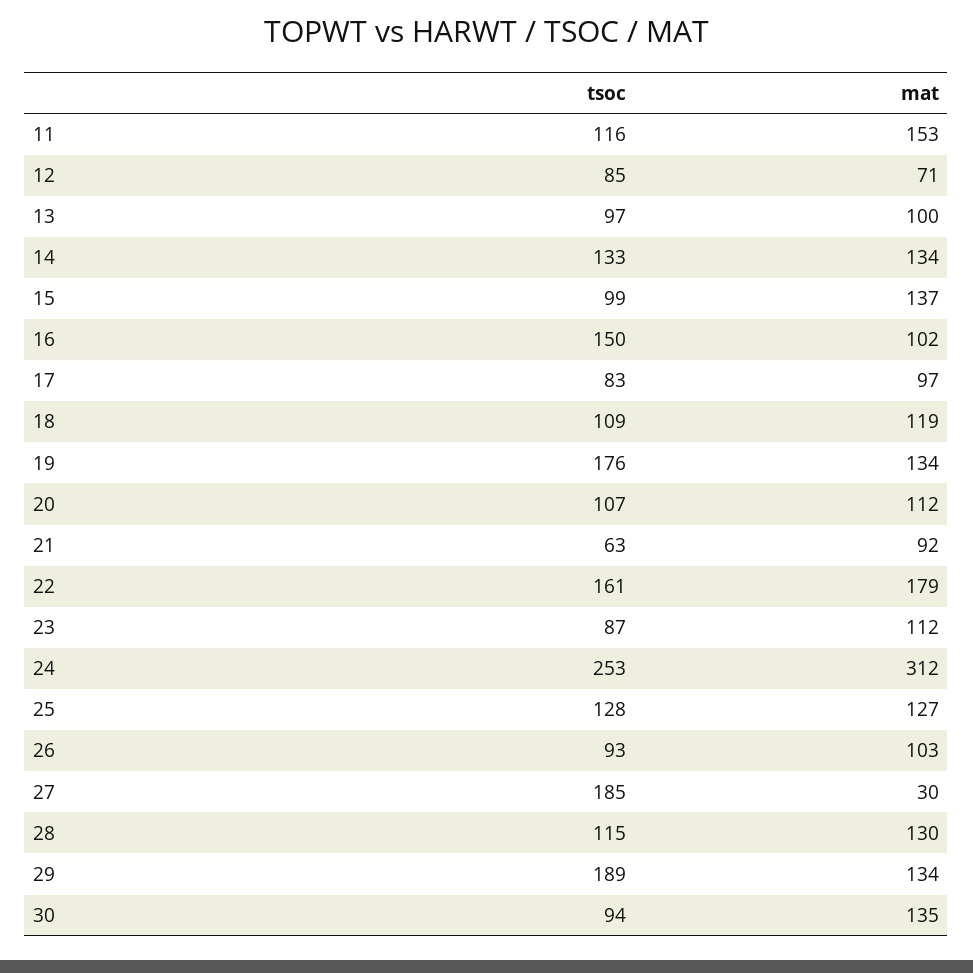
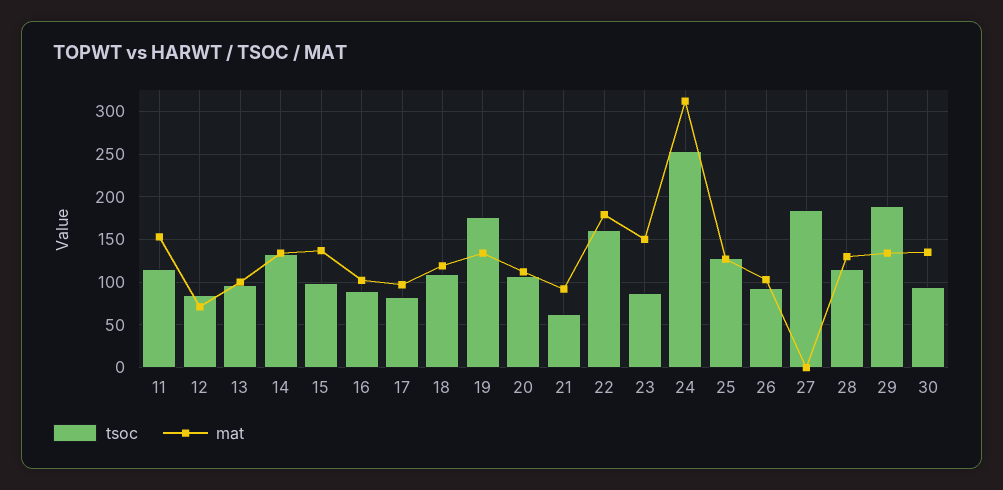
  {
    "tsoc": {
      "11": 116,
      "12": 85,
      "13": 97,
      "14": 133,
      "15": 99,
-     "16": 150,
+     "16": 90,
      "17": 83,
      "18": 109,
      "19": 176,
      "20": 107,
      "21": 63,
      "22": 161,
      "23": 87,
      "24": 253,
      "25": 128,
      "26": 93,
      "27": 185,
      "28": 115,
      "29": 189,
      "30": 94
    },
    "mat": {
      "11": 153,
      "12": 71,
      "13": 100,
      "14": 134,
      "15": 137,
      "16": 102,
      "17": 97,
      "18": 119,
      "19": 134,
      "20": 112,
      "21": 92,
      "22": 179,
-     "23": 112,
+     "23": 150,
      "24": 312,
      "25": 127,
      "26": 103,
-     "27": 30,
+     "27": 0,
      "28": 130,
      "29": 134,
      "30": 135
    }
  }

